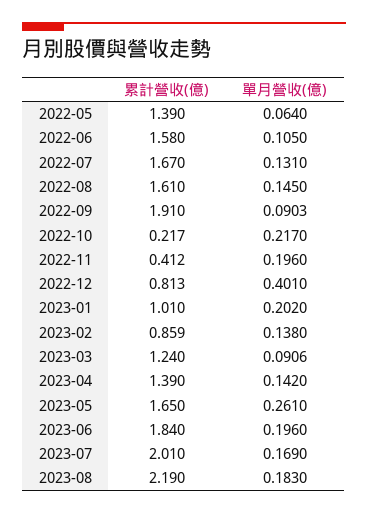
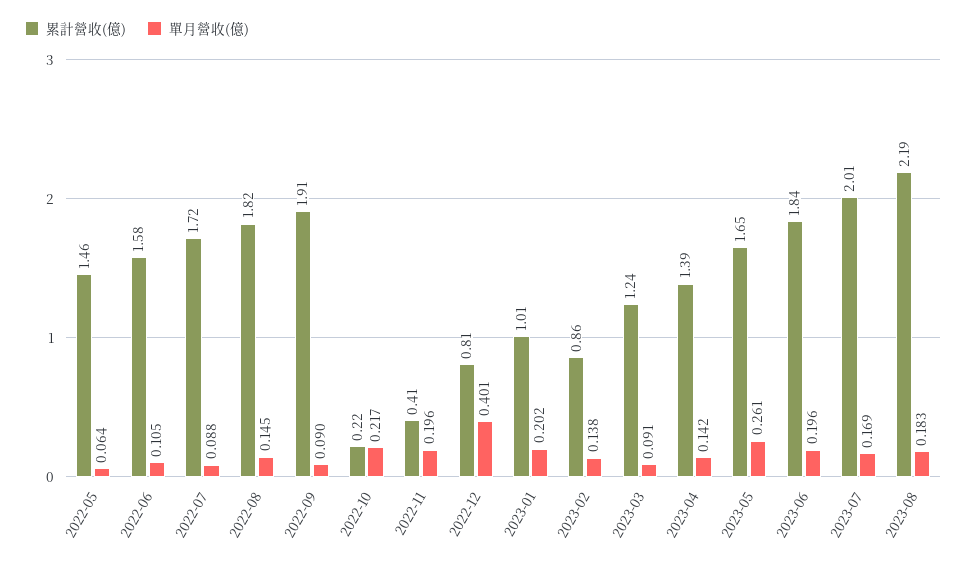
  {
    "累計營收(億)": {
-     "2022-05": 1.39,
+     "2022-05": 1.46,
      "2022-06": 1.58,
-     "2022-07": 1.67,
+     "2022-07": 1.72,
-     "2022-08": 1.61,
+     "2022-08": 1.82,
      "2022-09": 1.91,
      "2022-10": 0.217,
      "2022-11": 0.412,
      "2022-12": 0.813,
      "2023-01": 1.01,
      "2023-02": 0.859,
      "2023-03": 1.24,
      "2023-04": 1.39,
      "2023-05": 1.65,
      "2023-06": 1.84,
      "2023-07": 2.01,
      "2023-08": 2.19
    },
    "單月營收(億)": {
      "2022-05": 0.064,
      "2022-06": 0.105,
-     "2022-07": 0.131,
+     "2022-07": 0.088,
      "2022-08": 0.145,
      "2022-09": 0.0903,
      "2022-10": 0.217,
      "2022-11": 0.196,
      "2022-12": 0.401,
      "2023-01": 0.202,
      "2023-02": 0.138,
      "2023-03": 0.0906,
      "2023-04": 0.142,
      "2023-05": 0.261,
      "2023-06": 0.196,
      "2023-07": 0.169,
      "2023-08": 0.183
    }
  }

